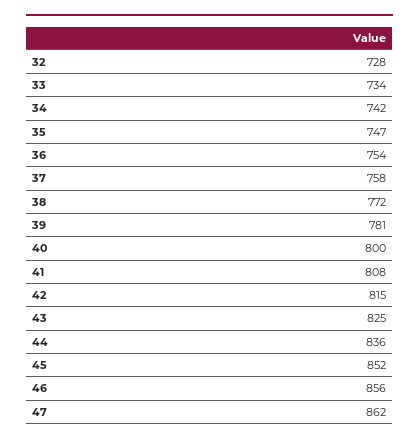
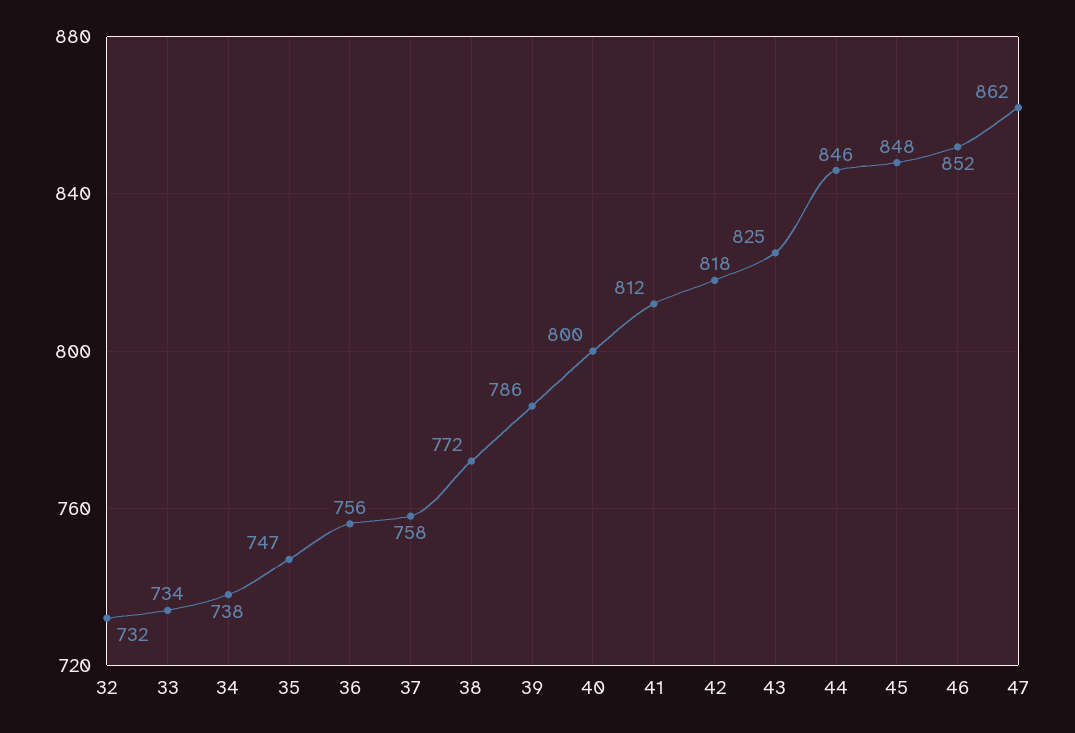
  {
-   "32": 728,
+   "32": 732,
    "33": 734,
-   "34": 742,
+   "34": 738,
    "35": 747,
-   "36": 754,
+   "36": 756,
    "37": 758,
    "38": 772,
-   "39": 781,
+   "39": 786,
    "40": 800,
-   "41": 808,
+   "41": 812,
-   "42": 815,
+   "42": 818,
    "43": 825,
-   "44": 836,
+   "44": 846,
-   "45": 852,
+   "45": 848,
-   "46": 856,
+   "46": 852,
    "47": 862
  }

